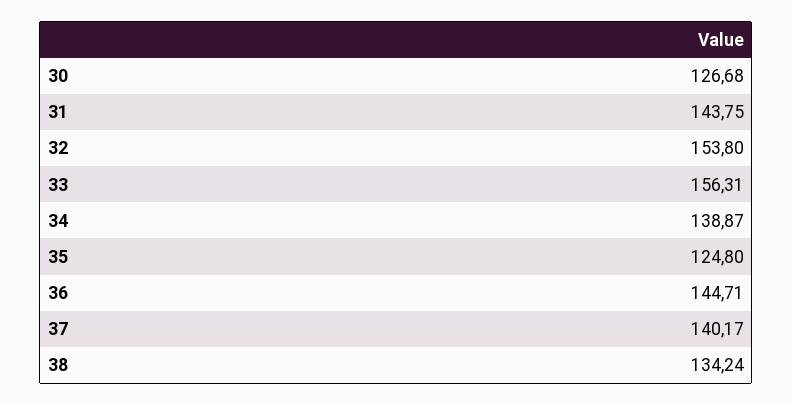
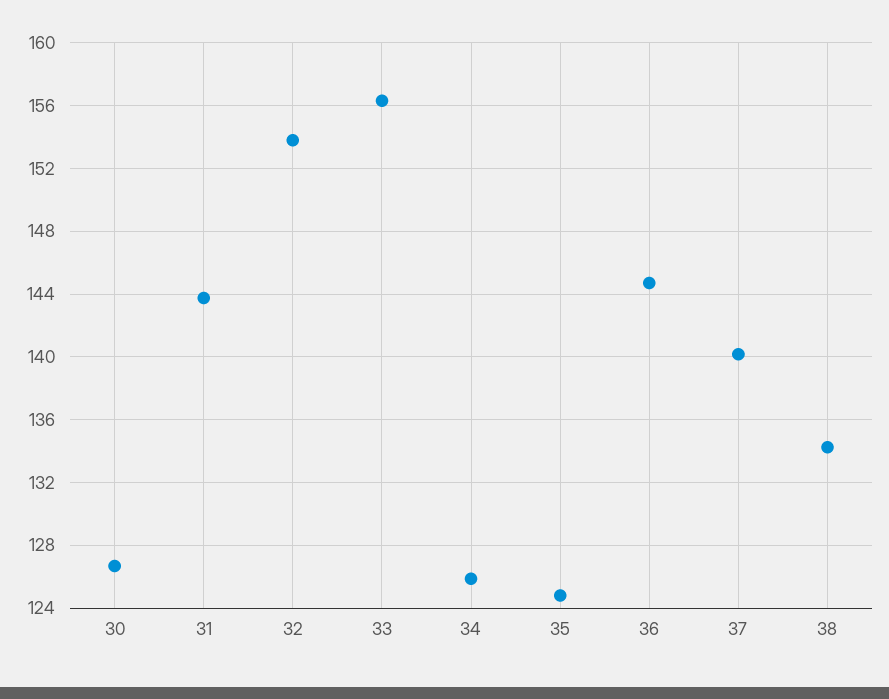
  {
    "30": 126.68,
    "31": 143.75,
    "32": 153.8,
    "33": 156.31,
-   "34": 138.87,
+   "34": 126,
    "35": 124.8,
    "36": 144.71,
    "37": 140.17,
    "38": 134.24
  }

